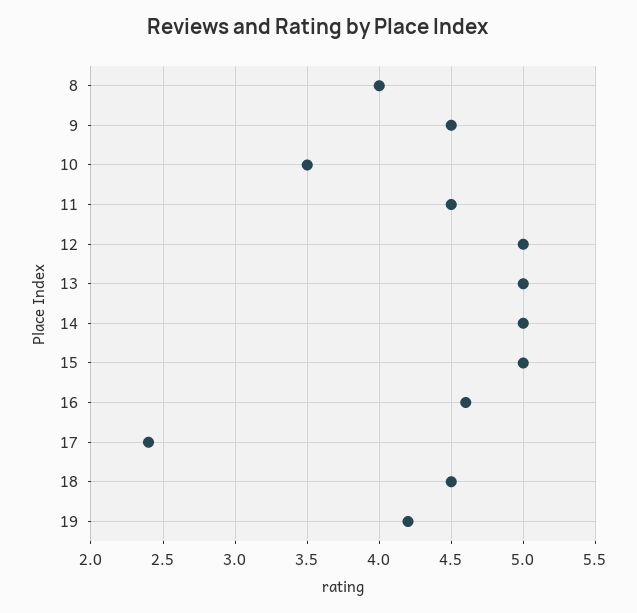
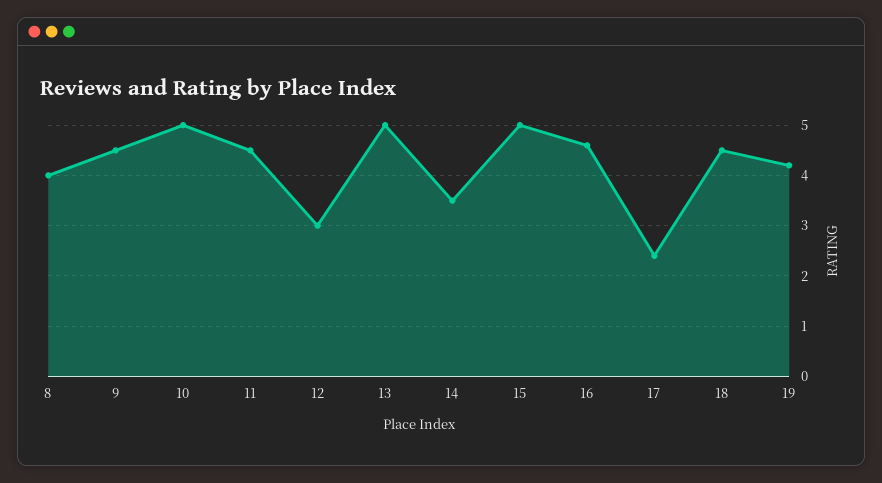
  {
    "8": 4,
    "9": 4.5,
-   "10": 3.5,
+   "10": 5,
    "11": 4.5,
-   "12": 5,
+   "12": 3,
    "13": 5,
-   "14": 5,
+   "14": 3.5,
    "15": 5,
    "16": 4.6,
    "17": 2.4,
    "18": 4.5,
    "19": 4.2
  }

